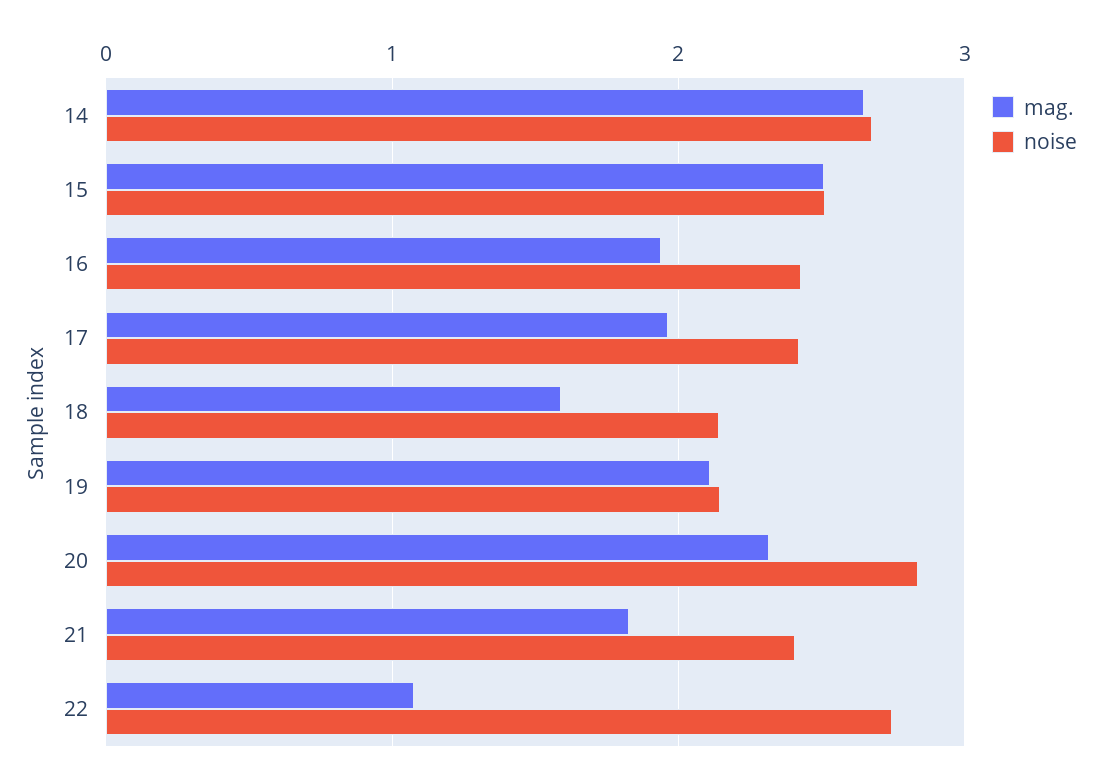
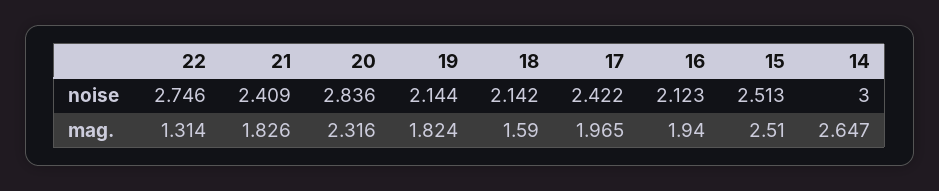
  {
    "mag.": {
      "14": 2.647,
      "15": 2.51,
      "16": 1.94,
      "17": 1.965,
      "18": 1.59,
-     "19": 2.1,
+     "19": 1.824,
      "20": 2.316,
      "21": 1.826,
-     "22": 1.1
+     "22": 1.314
    },
    "noise": {
-     "14": 2.7,
+     "14": 3,
      "15": 2.513,
-     "16": 2.4,
+     "16": 2.123,
      "17": 2.422,
      "18": 2.142,
      "19": 2.144,
      "20": 2.836,
      "21": 2.409,
      "22": 2.746
    }
  }

